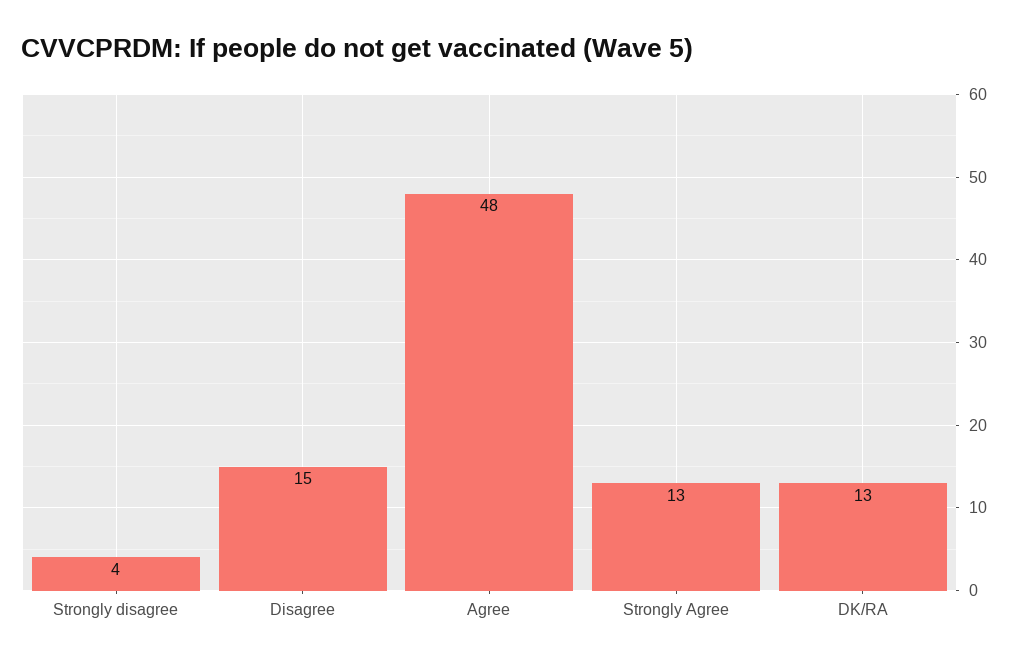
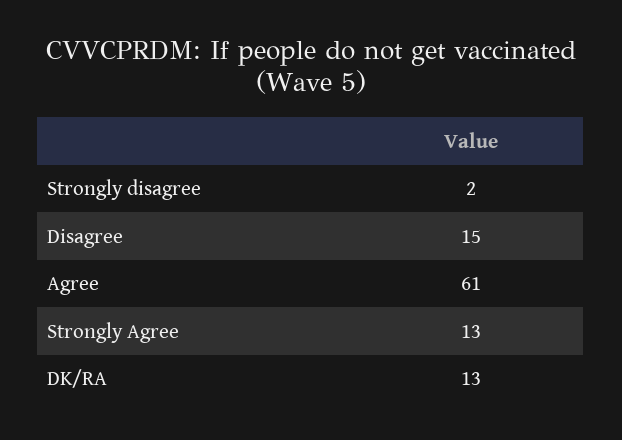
  {
-   "Strongly disagree": 4,
+   "Strongly disagree": 2,
    "Disagree": 15,
-   "Agree": 48,
+   "Agree": 61,
    "Strongly Agree": 13,
    "DK/RA": 13
  }

